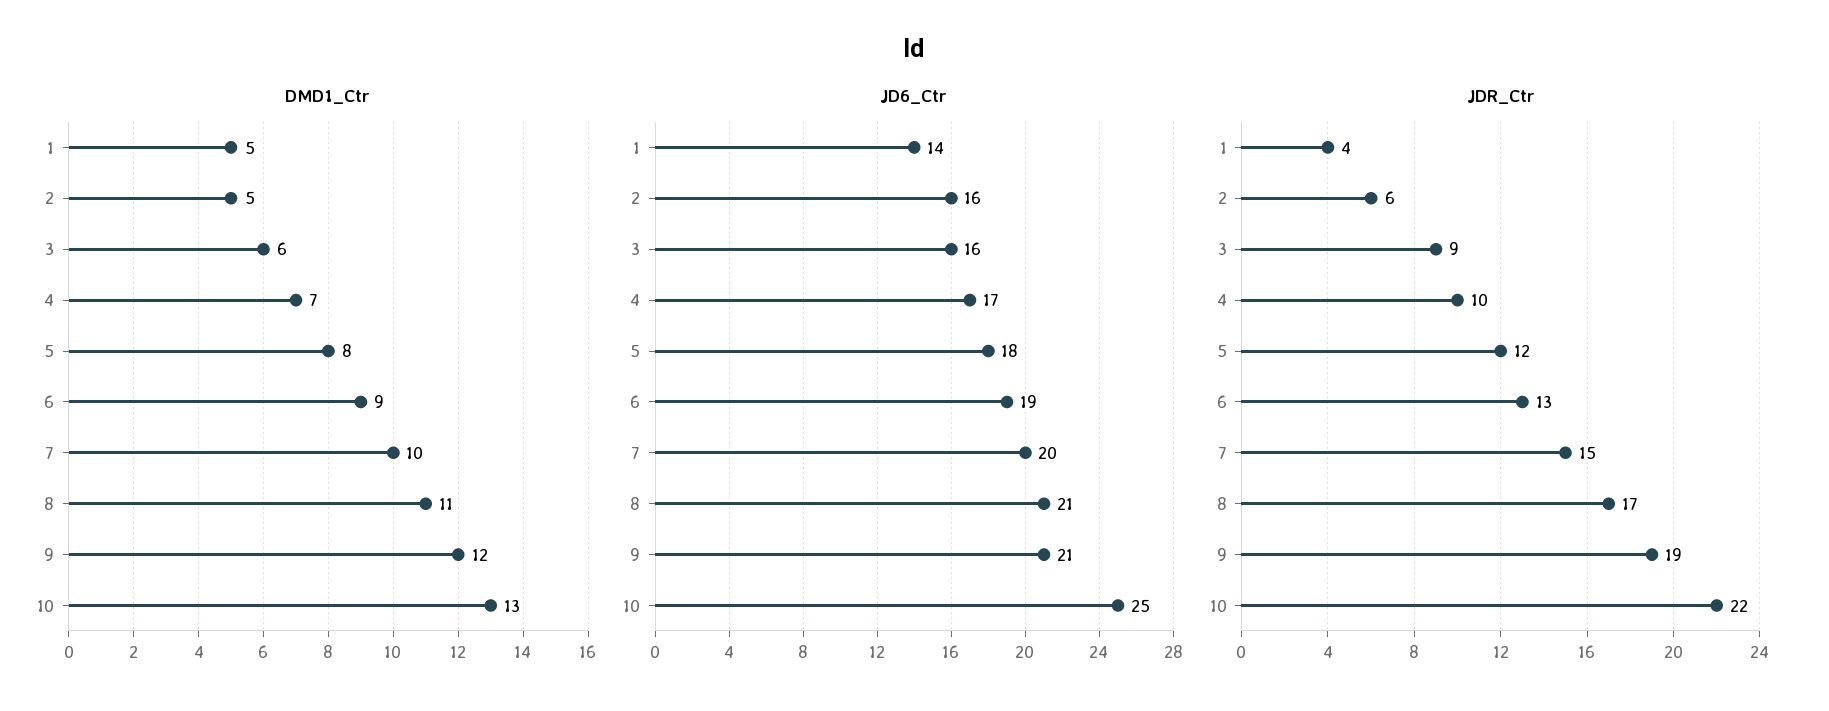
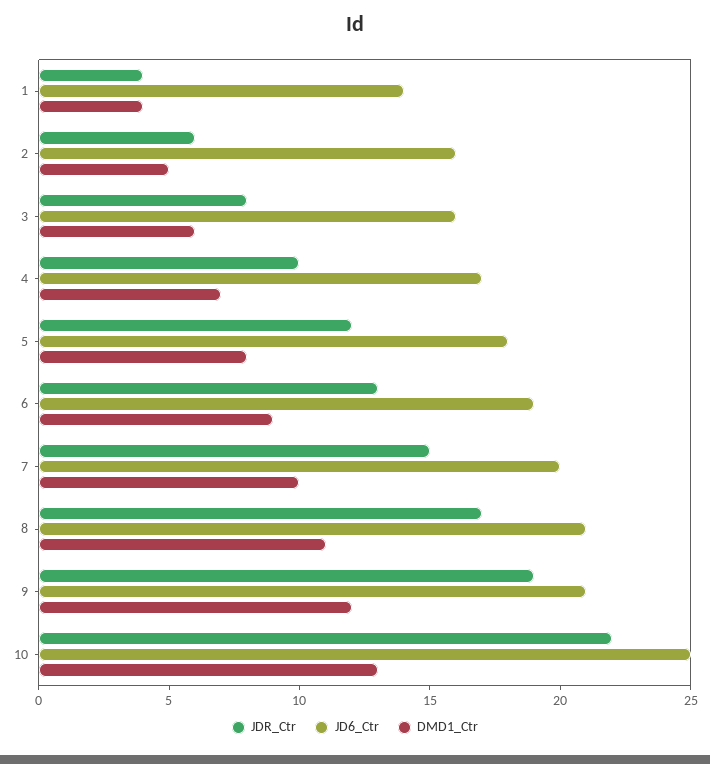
  {
    "DMD1_Ctr": {
-     "1": 5,
+     "1": 4,
      "2": 5,
      "3": 6,
      "4": 7,
      "5": 8,
      "6": 9,
      "7": 10,
      "8": 11,
      "9": 12,
      "10": 13
    },
    "JD6_Ctr": {
      "1": 14,
      "2": 16,
      "3": 16,
      "4": 17,
      "5": 18,
      "6": 19,
      "7": 20,
      "8": 21,
      "9": 21,
      "10": 25
    },
    "JDR_Ctr": {
      "1": 4,
      "2": 6,
-     "3": 9,
+     "3": 8,
      "4": 10,
      "5": 12,
      "6": 13,
      "7": 15,
      "8": 17,
      "9": 19,
      "10": 22
    }
  }

